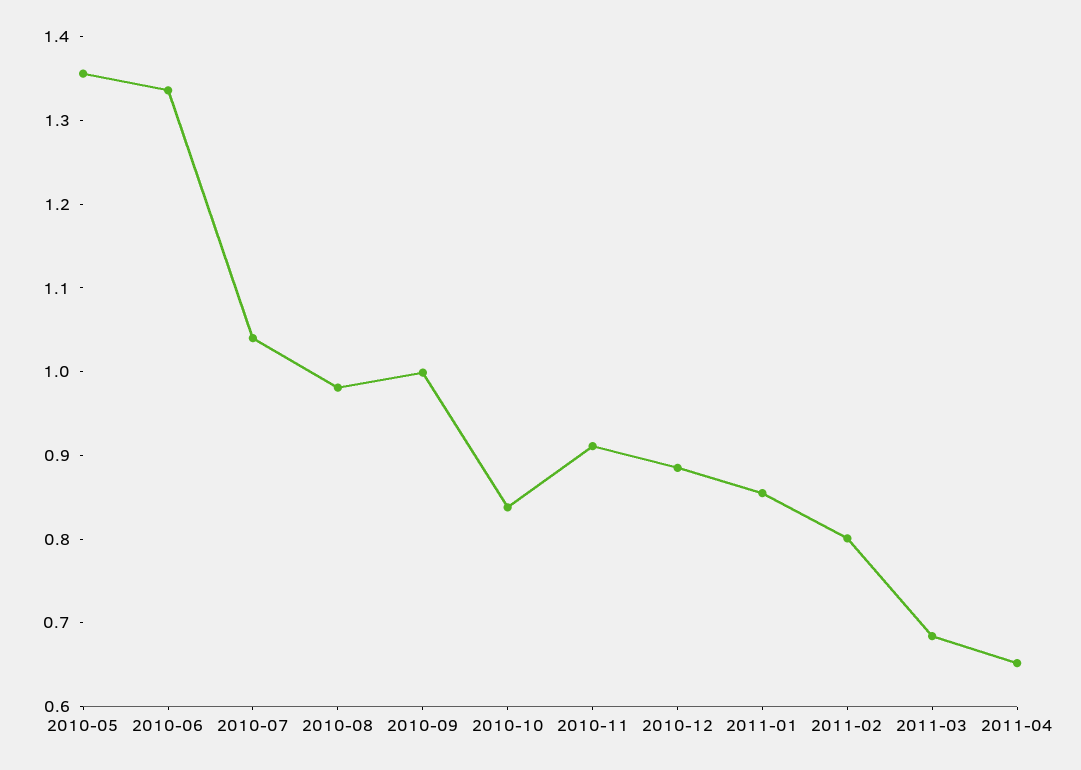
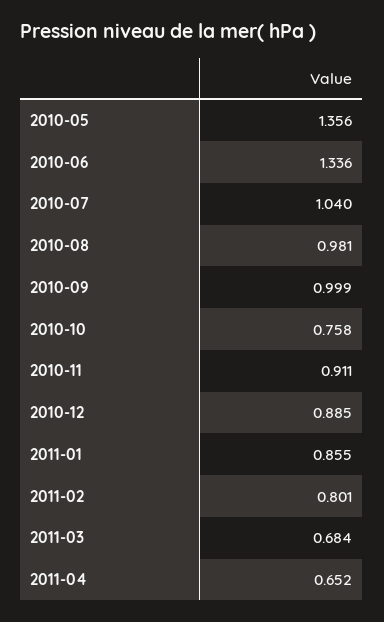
  {
    "2010-05": 1.356,
    "2010-06": 1.336,
    "2010-07": 1.04,
    "2010-08": 0.981,
    "2010-09": 0.999,
-   "2010-10": 0.84,
+   "2010-10": 0.758,
    "2010-11": 0.911,
    "2010-12": 0.885,
    "2011-01": 0.855,
    "2011-02": 0.801,
    "2011-03": 0.684,
    "2011-04": 0.652
  }

